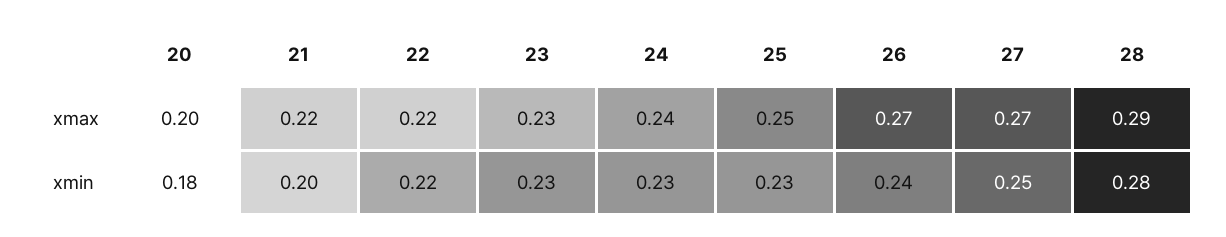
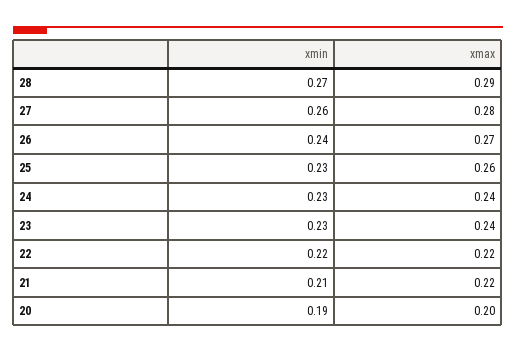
  {
    "20": {
      "xmax": 0.2,
-     "xmin": 0.18
+     "xmin": 0.19
    },
    "21": {
      "xmax": 0.22,
-     "xmin": 0.2
+     "xmin": 0.21
    },
    "22": {
      "xmax": 0.22,
      "xmin": 0.22
    },
    "23": {
-     "xmax": 0.23,
+     "xmax": 0.24,
      "xmin": 0.23
    },
    "24": {
      "xmax": 0.24,
      "xmin": 0.23
    },
    "25": {
-     "xmax": 0.25,
+     "xmax": 0.26,
      "xmin": 0.23
    },
    "26": {
      "xmax": 0.27,
      "xmin": 0.24
    },
    "27": {
-     "xmax": 0.27,
+     "xmax": 0.28,
-     "xmin": 0.25
+     "xmin": 0.26
    },
    "28": {
      "xmax": 0.29,
-     "xmin": 0.28
+     "xmin": 0.27
    }
  }

